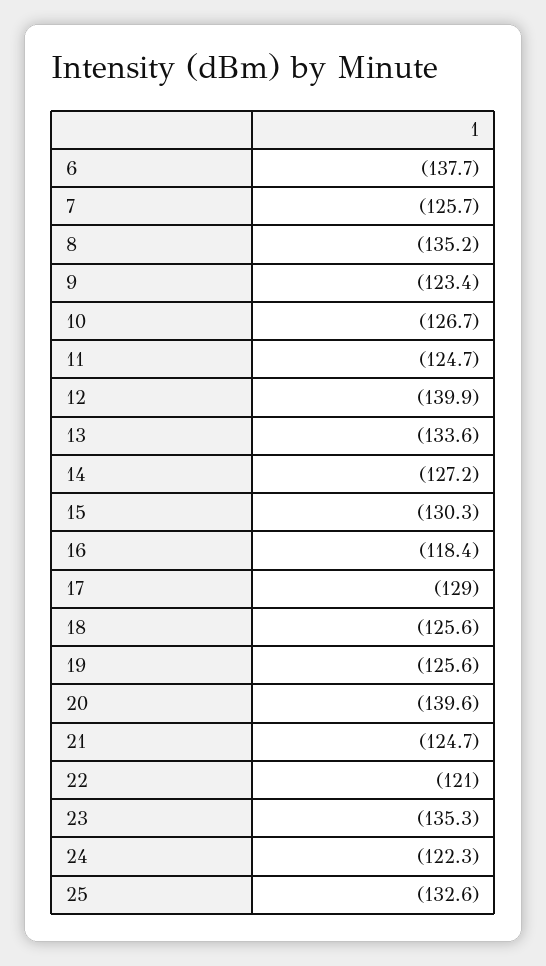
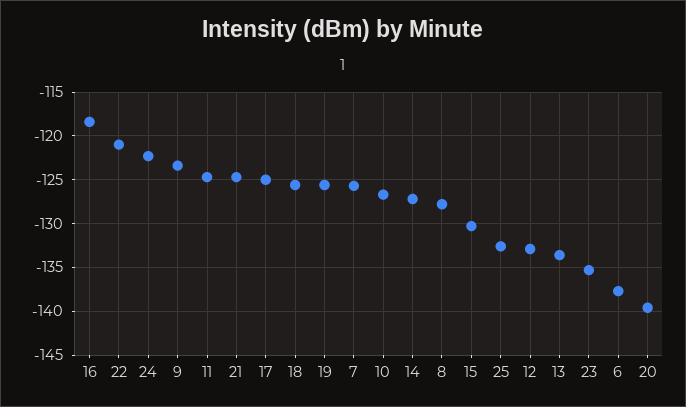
  {
    "6": -137.7,
    "7": -125.7,
-   "8": -135.2,
+   "8": -128,
    "9": -123.4,
    "10": -126.7,
    "11": -124.7,
-   "12": -139.9,
+   "12": -133,
    "13": -133.6,
    "14": -127.2,
    "15": -130.3,
    "16": -118.4,
-   "17": -129,
+   "17": -125,
    "18": -125.6,
    "19": -125.6,
    "20": -139.6,
    "21": -124.7,
    "22": -121,
    "23": -135.3,
    "24": -122.3,
    "25": -132.6
  }

